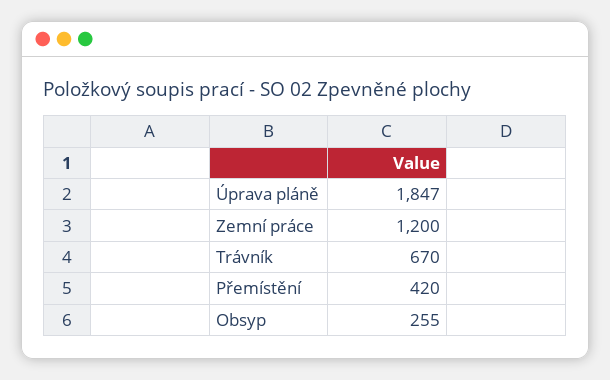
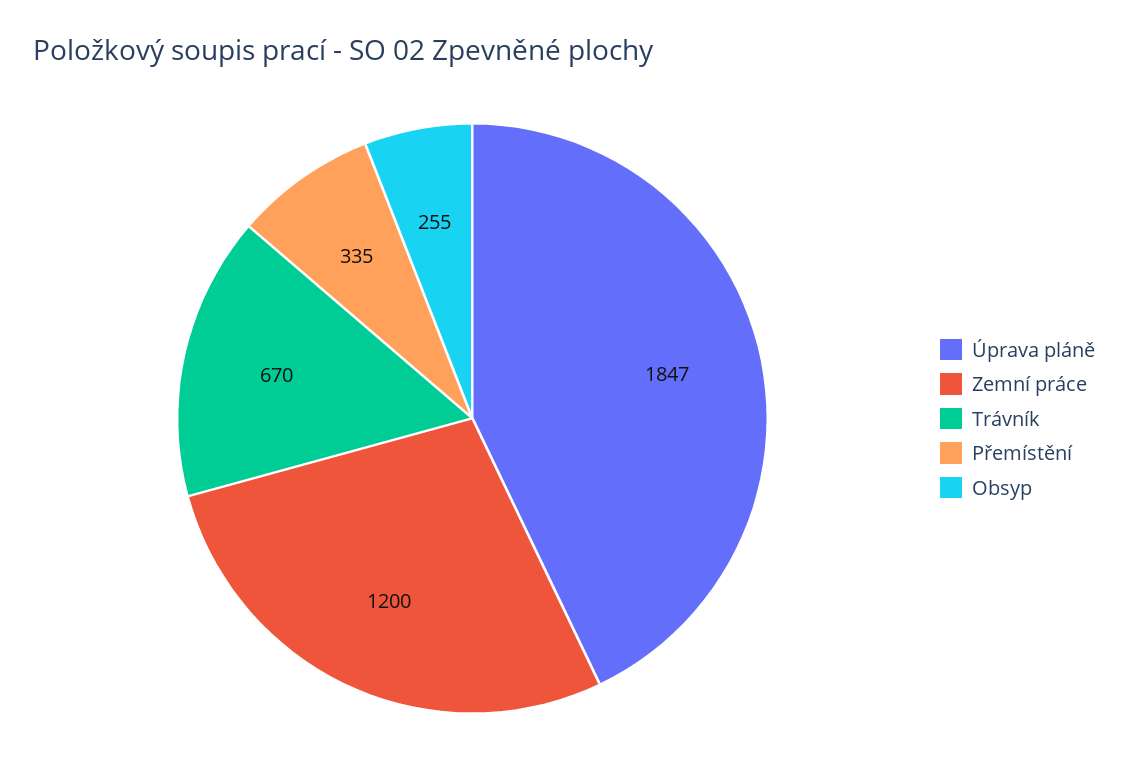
  {
    "Úprava pláně": 1847,
    "Zemní práce": 1200,
    "Trávník": 670,
-   "Přemístění": 420,
+   "Přemístění": 335,
    "Obsyp": 255
  }

